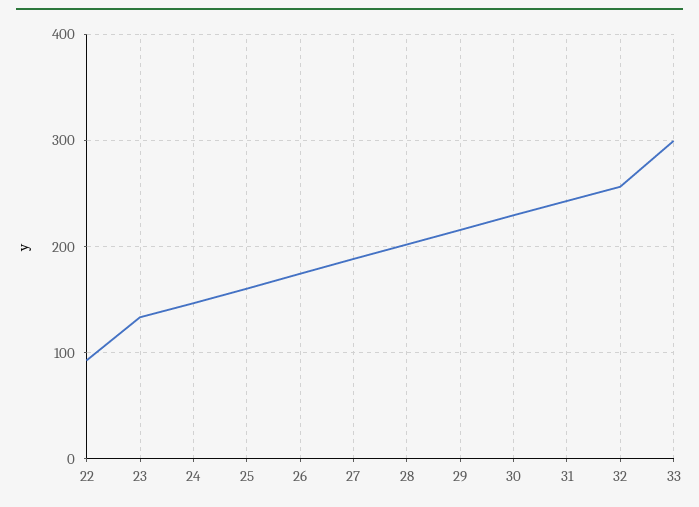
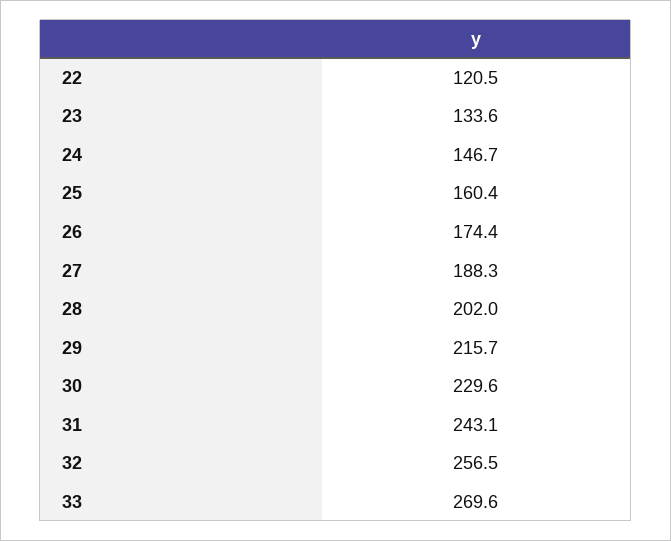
  {
-   "22": 90,
+   "22": 120.5,
    "23": 133.6,
    "24": 146.7,
    "25": 160.4,
    "26": 174.4,
    "27": 188.3,
    "28": 202,
    "29": 215.7,
    "30": 229.6,
    "31": 243.1,
    "32": 256.5,
-   "33": 300
+   "33": 269.6
  }

